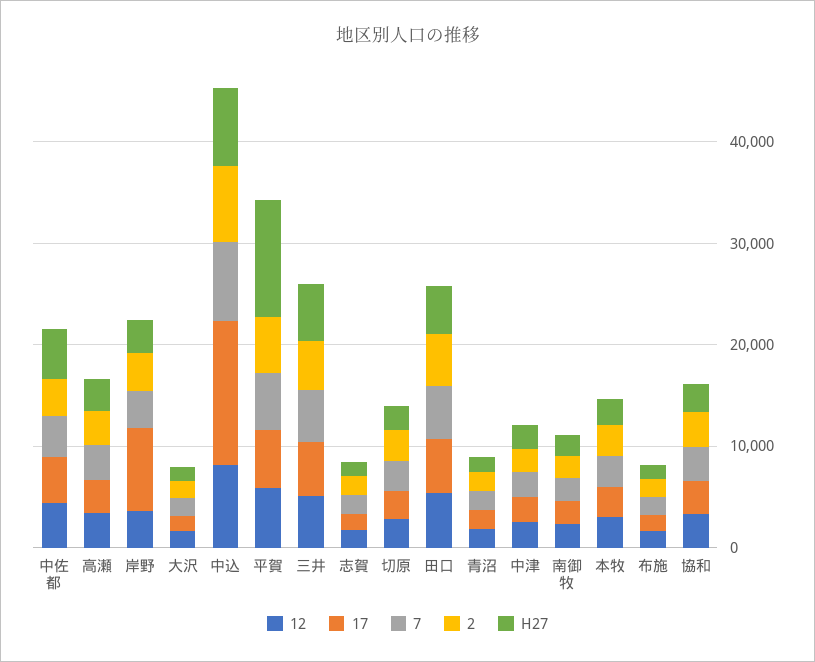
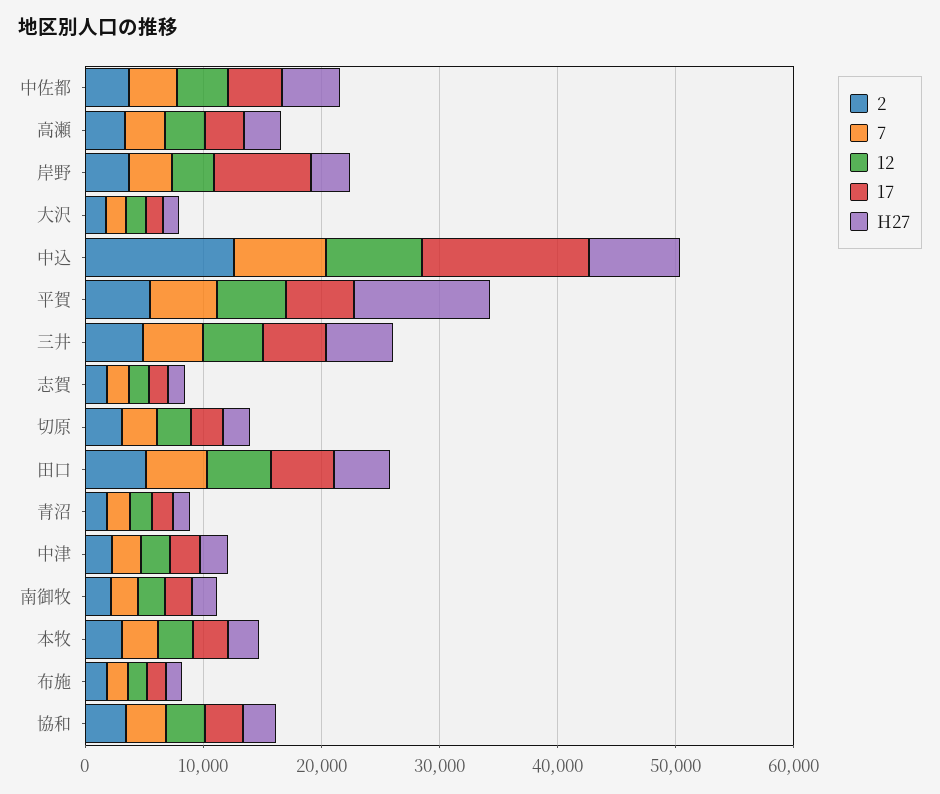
  {
    "12": {
      "中佐都": 4000,
      "高瀬": 4000,
      "岸野": 4000,
      "大沢": 2000,
      "中込": 8000,
      "平賀": 6000,
      "三井": 6000,
      "志賀": 2000,
      "切原": 2000,
      "田口": 6000,
      "青沼": 2000,
      "中津": 2000,
      "南御牧": 2000,
      "本牧": 4000,
      "布施": 2000,
      "協和": 4000
    },
    "17": {
      "中佐都": 4000,
      "高瀬": 4000,
      "岸野": 8000,
      "大沢": 2000,
      "中込": 14000,
      "平賀": 6000,
      "三井": 6000,
      "志賀": 2000,
      "切原": 2000,
      "田口": 6000,
      "青沼": 2000,
      "中津": 2000,
      "南御牧": 2000,
      "本牧": 2000,
      "布施": 2000,
      "協和": 4000
    },
    "7": {
      "中佐都": 4000,
      "高瀬": 4000,
      "岸野": 4000,
      "大沢": 2000,
      "中込": 8000,
      "平賀": 6000,
      "三井": 6000,
      "志賀": 2000,
      "切原": 4000,
      "田口": 6000,
      "青沼": 2000,
      "中津": 2000,
      "南御牧": 2000,
      "本牧": 4000,
      "布施": 2000,
      "協和": 4000
    },
    "2": {
      "中佐都": 4000,
      "高瀬": 4000,
      "岸野": 4000,
      "大沢": 2000,
-     "中込": 8000,
+     "中込": 12000,
      "平賀": 6000,
      "三井": 4000,
      "志賀": 2000,
      "切原": 4000,
      "田口": 6000,
      "青沼": 2000,
      "中津": 2000,
      "南御牧": 2000,
      "本牧": 4000,
      "布施": 2000,
      "協和": 4000
    },
    "H27": {
      "中佐都": 4000,
      "高瀬": 4000,
      "岸野": 4000,
      "大沢": 2000,
      "中込": 8000,
      "平賀": 12000,
      "三井": 6000,
      "志賀": 2000,
      "切原": 2000,
      "田口": 4000,
      "青沼": 2000,
      "中津": 2000,
      "南御牧": 2000,
      "本牧": 2000,
      "布施": 2000,
      "協和": 2000
    }
  }

